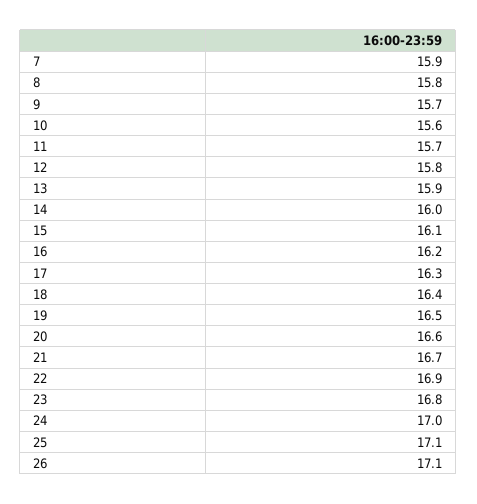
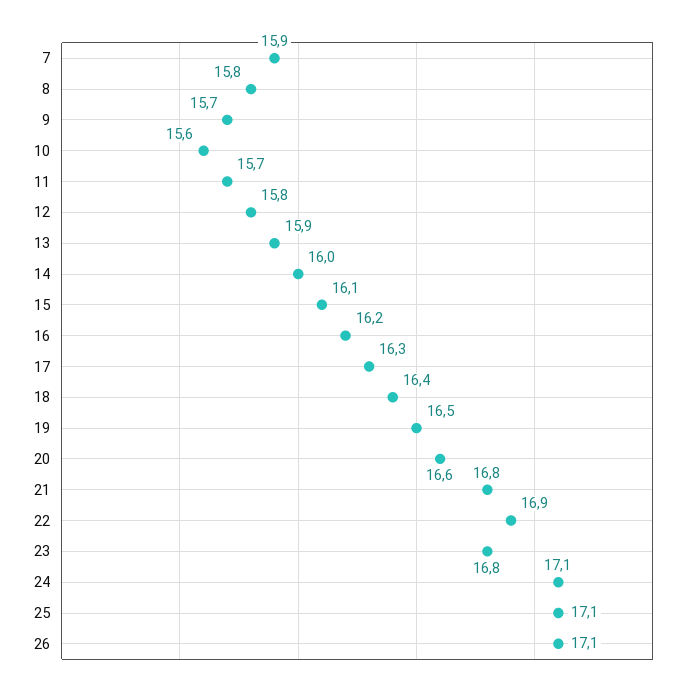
  {
    "7": 15.9,
    "8": 15.8,
    "9": 15.7,
    "10": 15.6,
    "11": 15.7,
    "12": 15.8,
    "13": 15.9,
    "14": 16,
    "15": 16.1,
    "16": 16.2,
    "17": 16.3,
    "18": 16.4,
    "19": 16.5,
    "20": 16.6,
-   "21": 16.7,
+   "21": 16.8,
    "22": 16.9,
    "23": 16.8,
-   "24": 17,
+   "24": 17.1,
    "25": 17.1,
    "26": 17.1
  }

